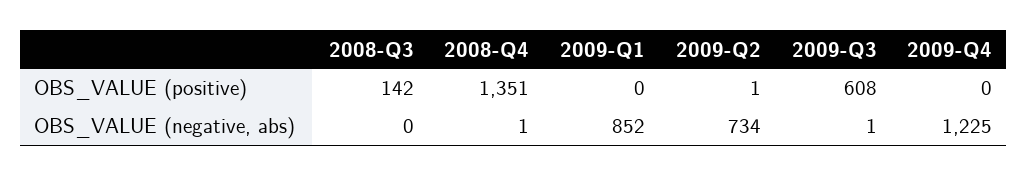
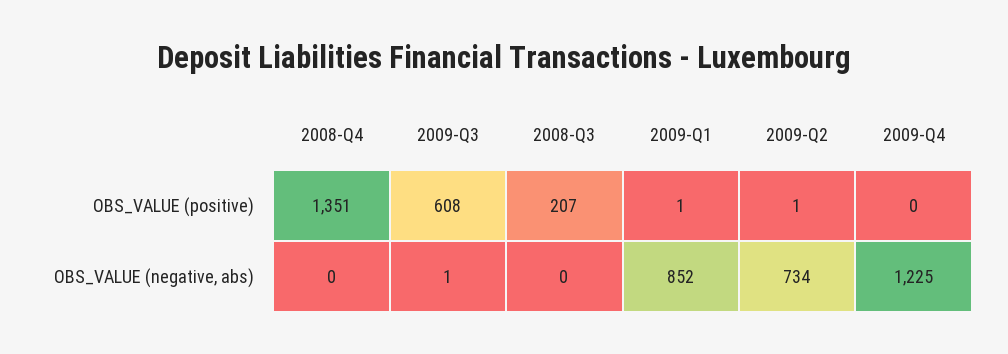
  {
    "2008-Q3": {
-     "OBS_VALUE (positive)": 142,
+     "OBS_VALUE (positive)": 207,
      "OBS_VALUE (negative, abs)": 0
    },
    "2008-Q4": {
      "OBS_VALUE (positive)": 1351,
-     "OBS_VALUE (negative, abs)": 1
+     "OBS_VALUE (negative, abs)": 0
    },
    "2009-Q1": {
-     "OBS_VALUE (positive)": 0,
+     "OBS_VALUE (positive)": 1,
      "OBS_VALUE (negative, abs)": 852
    },
    "2009-Q2": {
      "OBS_VALUE (positive)": 1,
      "OBS_VALUE (negative, abs)": 734
    },
    "2009-Q3": {
      "OBS_VALUE (positive)": 608,
      "OBS_VALUE (negative, abs)": 1
    },
    "2009-Q4": {
      "OBS_VALUE (positive)": 0,
      "OBS_VALUE (negative, abs)": 1225
    }
  }

